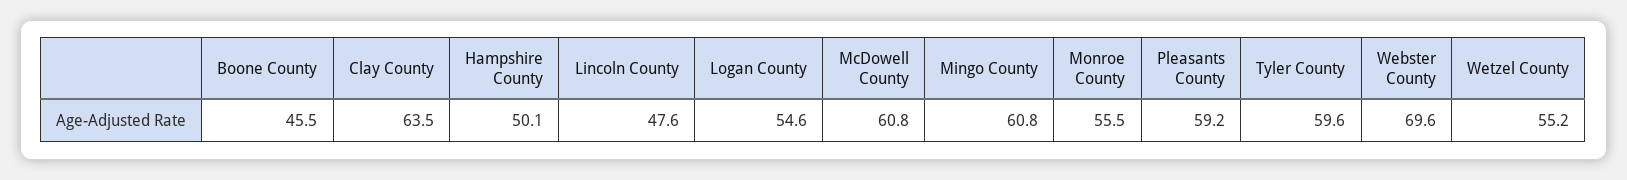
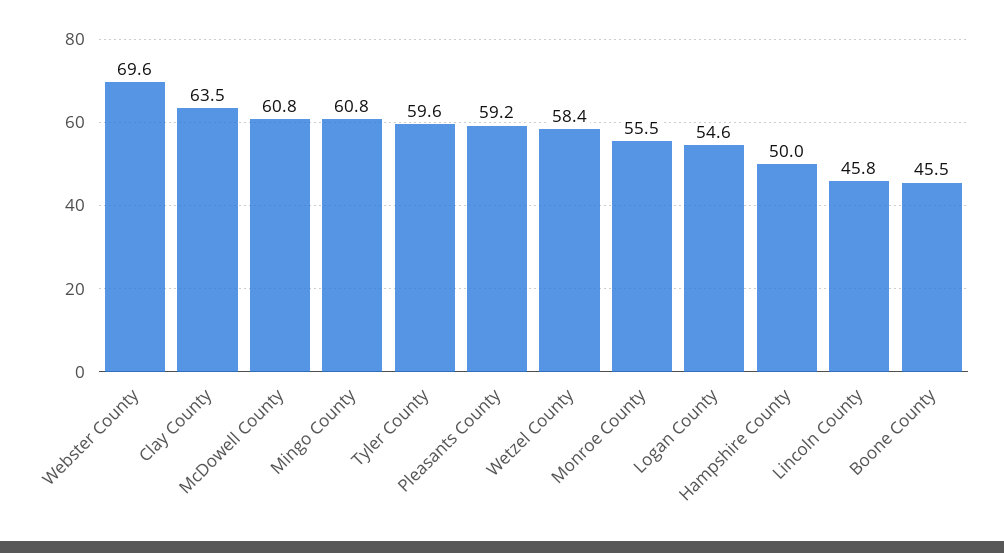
  {
    "Boone County": 45.5,
    "Clay County": 63.5,
-   "Hampshire County": 50.1,
+   "Hampshire County": 50,
-   "Lincoln County": 47.6,
+   "Lincoln County": 45.8,
    "Logan County": 54.6,
    "McDowell County": 60.8,
    "Mingo County": 60.8,
    "Monroe County": 55.5,
    "Pleasants County": 59.2,
    "Tyler County": 59.6,
    "Webster County": 69.6,
-   "Wetzel County": 55.2
+   "Wetzel County": 58.4
  }

